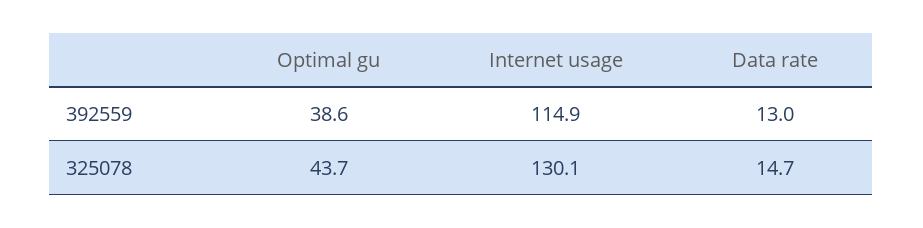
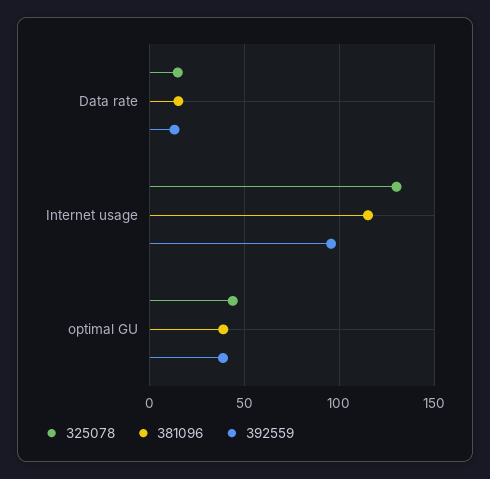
  {
    "392559": {
      "Optimal gu": 38.6,
-     "Internet usage": 114.9,
+     "Internet usage": 95,
      "Data rate": 13
    },
    "325078": {
      "Optimal gu": 43.7,
      "Internet usage": 130.1,
      "Data rate": 14.7
-   }
+   },
+   "381096": {
+     "Data rate": 15,
+     "Internet usage": 115,
+     "Optimal gu": 40
+   }
  }

